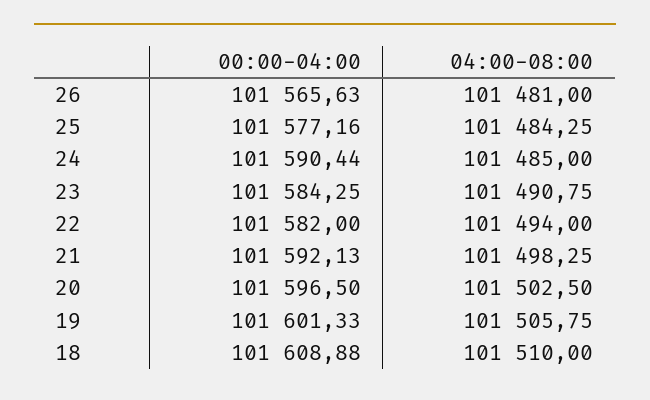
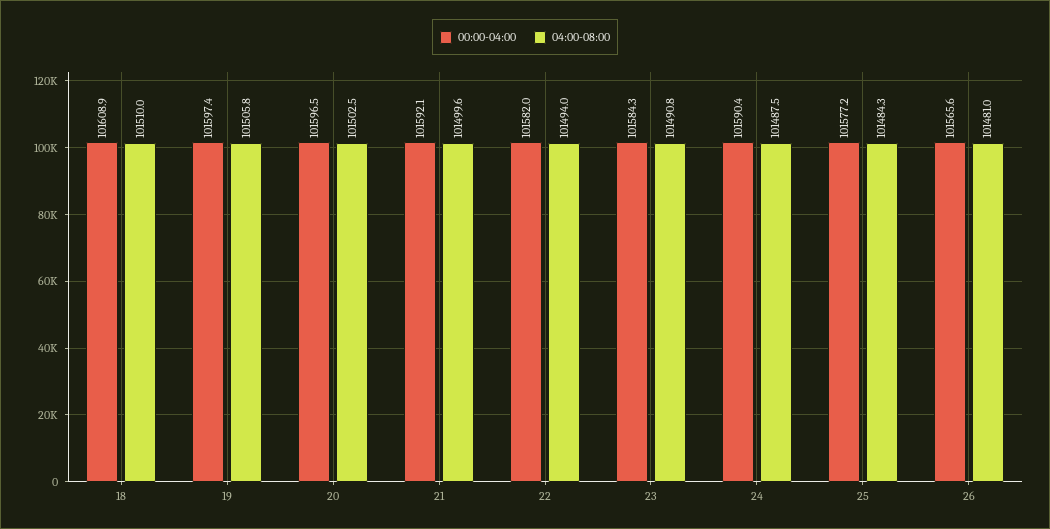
  {
    "00:00-04:00": {
      "26": 101565.63,
      "25": 101577.16,
      "24": 101590.44,
      "23": 101584.25,
      "22": 101582,
      "21": 101592.13,
      "20": 101596.5,
-     "19": 101601.33,
+     "19": 101597.4,
      "18": 101608.88
    },
    "04:00-08:00": {
      "26": 101481,
      "25": 101484.25,
-     "24": 101485,
+     "24": 101487.5,
      "23": 101490.75,
      "22": 101494,
-     "21": 101498.25,
+     "21": 101499.6,
      "20": 101502.5,
      "19": 101505.75,
      "18": 101510
    }
  }

